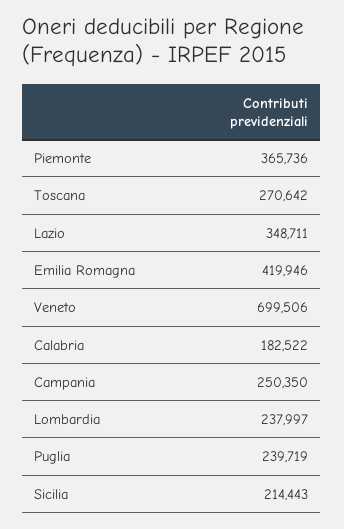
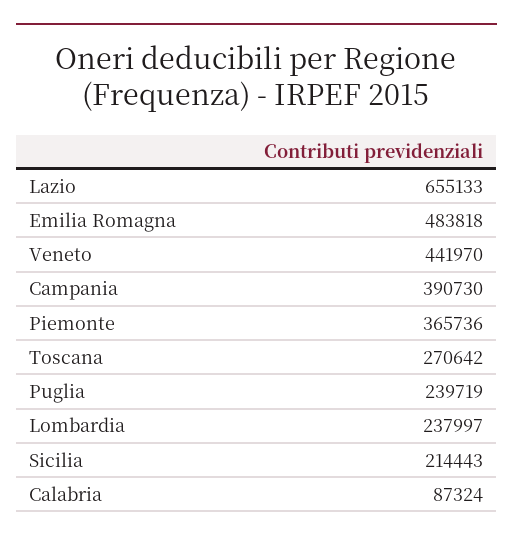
  {
    "Piemonte": 365736,
    "Toscana": 270642,
-   "Lazio": 348711,
+   "Lazio": 655133,
-   "Emilia Romagna": 419946,
+   "Emilia Romagna": 483818,
-   "Veneto": 699506,
+   "Veneto": 441970,
-   "Calabria": 182522,
+   "Calabria": 87324,
-   "Campania": 250350,
+   "Campania": 390730,
    "Lombardia": 237997,
    "Puglia": 239719,
    "Sicilia": 214443
  }

